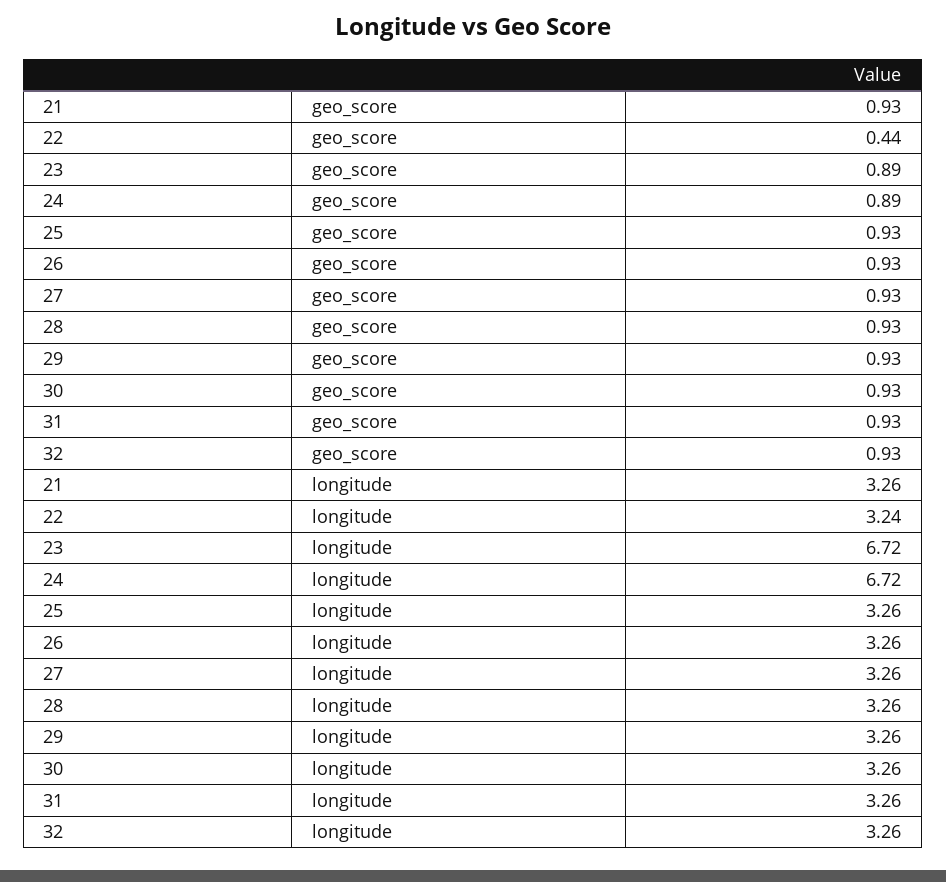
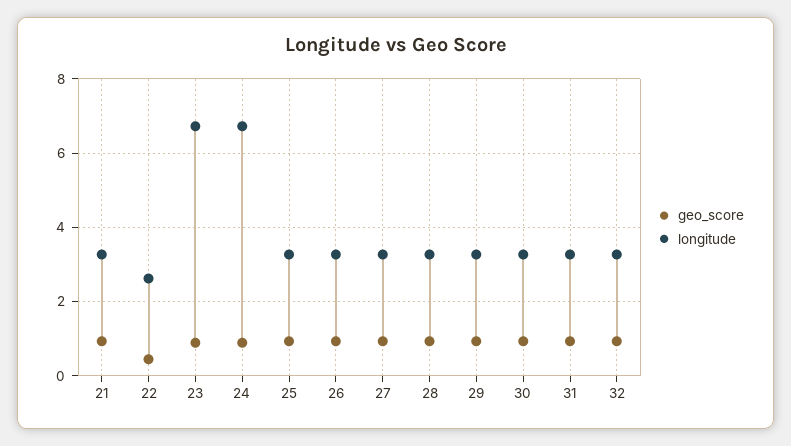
  {
    "geo_score": {
      "21": 0.93,
      "22": 0.44,
      "23": 0.89,
      "24": 0.89,
      "25": 0.93,
      "26": 0.93,
      "27": 0.93,
      "28": 0.93,
      "29": 0.93,
      "30": 0.93,
      "31": 0.93,
      "32": 0.93
    },
    "longitude": {
      "21": 3.26,
-     "22": 3.24,
+     "22": 2.6,
      "23": 6.72,
      "24": 6.72,
      "25": 3.26,
      "26": 3.26,
      "27": 3.26,
      "28": 3.26,
      "29": 3.26,
      "30": 3.26,
      "31": 3.26,
      "32": 3.26
    }
  }

